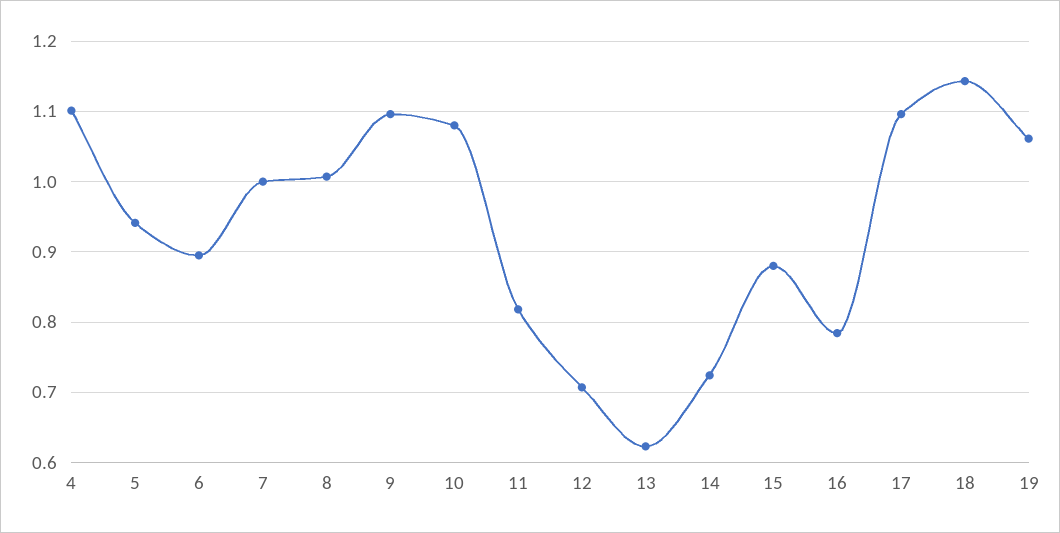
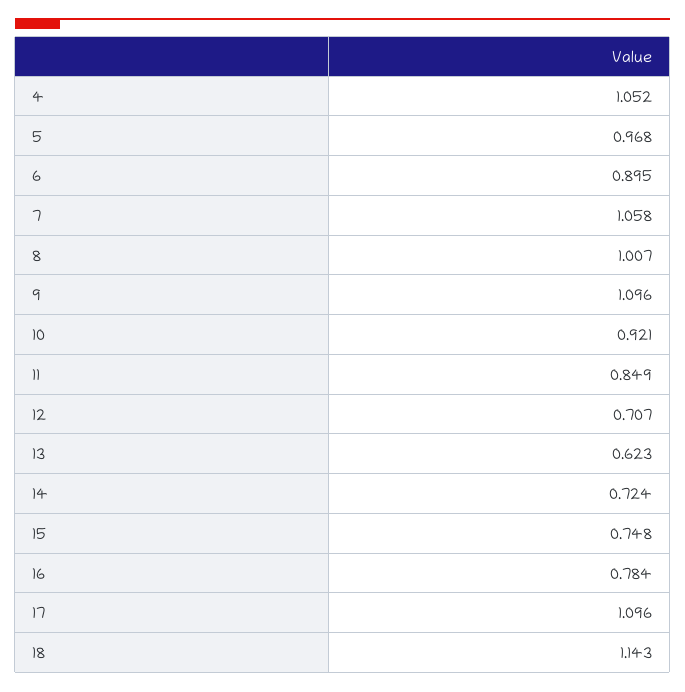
  {
-   "4": 1.1,
+   "4": 1.052,
-   "5": 0.94,
+   "5": 0.968,
    "6": 0.895,
-   "7": 1,
+   "7": 1.058,
    "8": 1.007,
    "9": 1.096,
-   "10": 1.08,
+   "10": 0.921,
-   "11": 0.82,
+   "11": 0.849,
    "12": 0.707,
    "13": 0.623,
    "14": 0.724,
-   "15": 0.88,
+   "15": 0.748,
    "16": 0.784,
    "17": 1.096,
-   "18": 1.143,
+   "18": 1.143
-   "19": 1.06
  }

